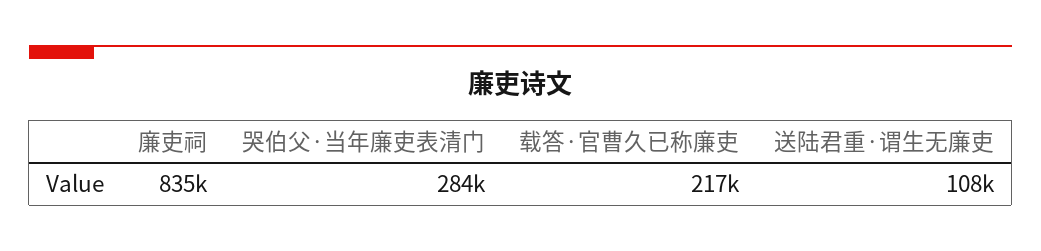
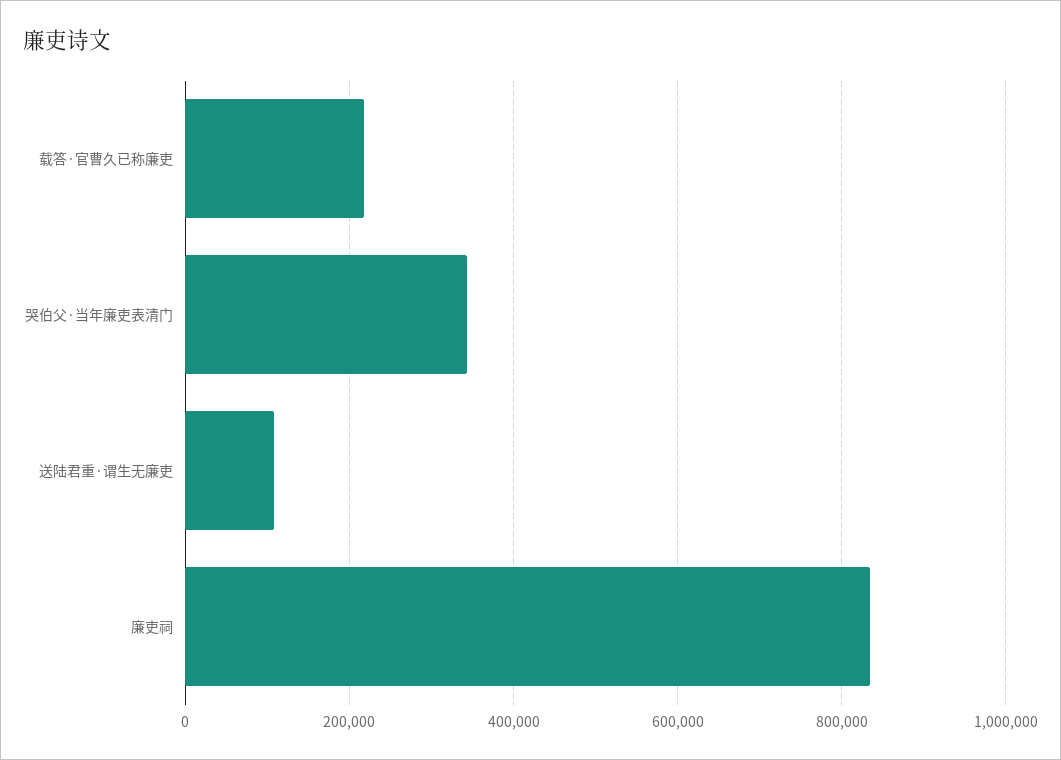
  {
    "廉吏祠": 835000,
-   "哭伯父·当年廉吏表清门": 284000,
+   "哭伯父·当年廉吏表清门": 340000,
    "载答·官曹久已称廉吏": 217000,
    "送陆君重·谓生无廉吏": 108000
  }

